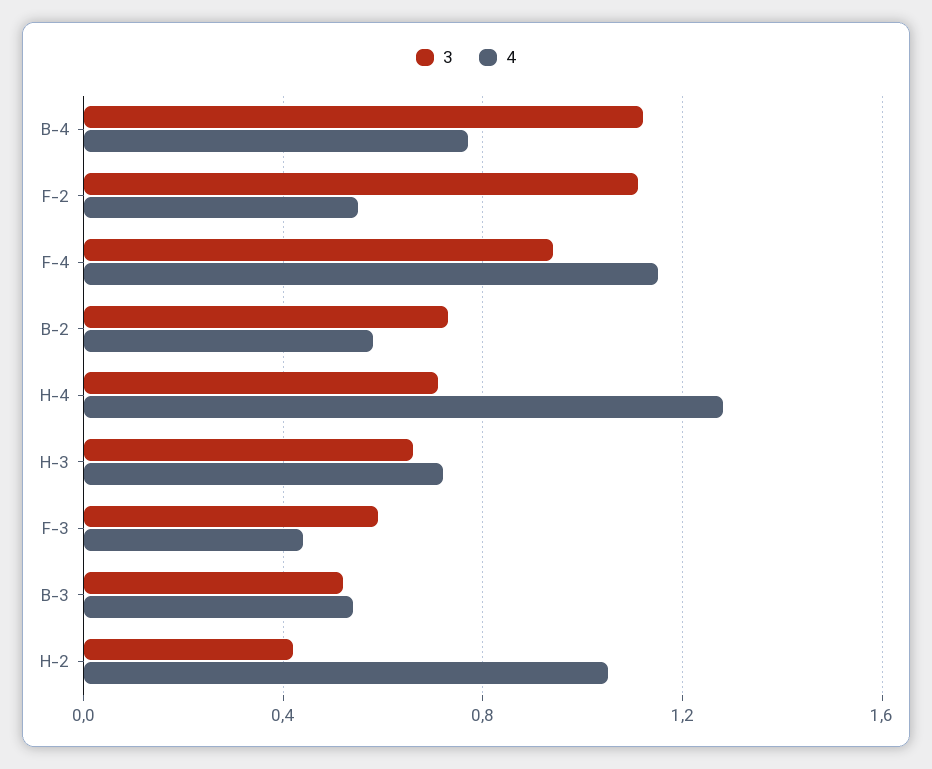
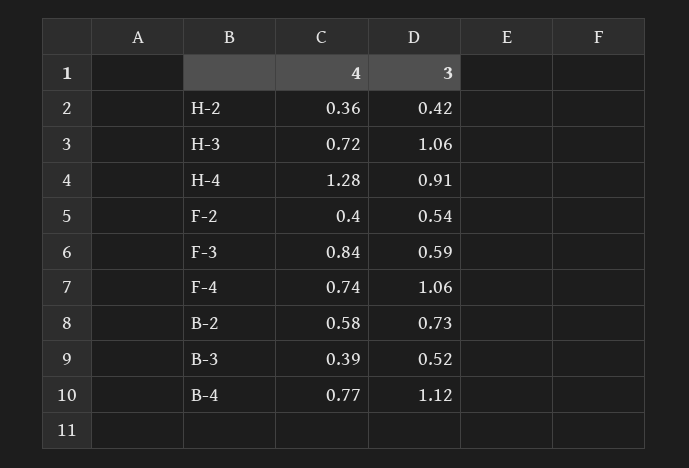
  {
    "3": {
      "B-4": 1.12,
-     "F-2": 1.1,
+     "F-2": 0.54,
-     "F-4": 0.95,
+     "F-4": 1.06,
      "B-2": 0.73,
-     "H-4": 0.7,
+     "H-4": 0.91,
-     "H-3": 0.65,
+     "H-3": 1.06,
      "F-3": 0.59,
      "B-3": 0.52,
      "H-2": 0.42
    },
    "4": {
      "B-4": 0.77,
-     "F-2": 0.55,
+     "F-2": 0.4,
-     "F-4": 1.15,
+     "F-4": 0.74,
      "B-2": 0.58,
      "H-4": 1.28,
      "H-3": 0.72,
-     "F-3": 0.45,
+     "F-3": 0.84,
-     "B-3": 0.55,
+     "B-3": 0.39,
-     "H-2": 1.05
+     "H-2": 0.36
    }
  }

